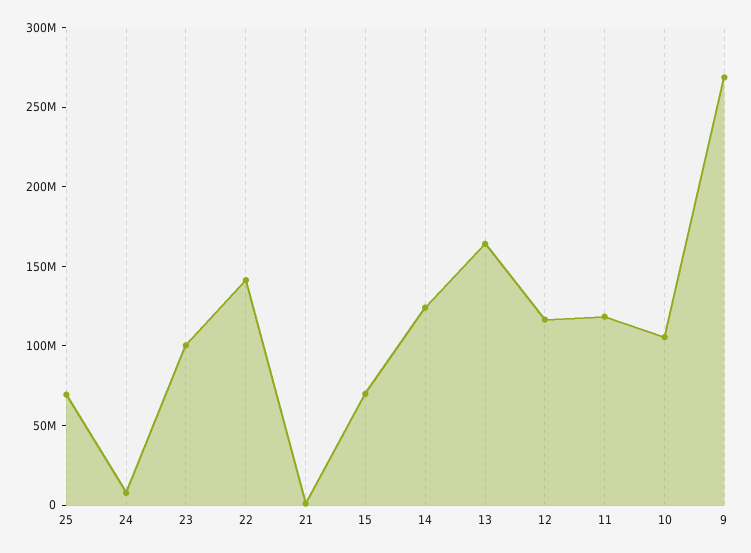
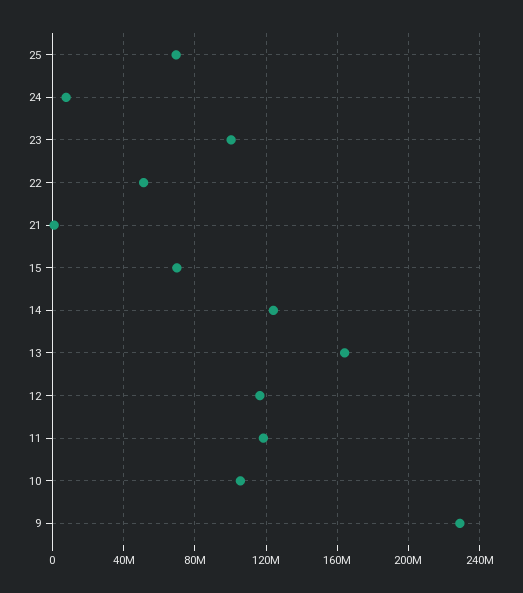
  {
    "25": 70000000,
    "24": 10000000,
    "23": 100000000,
-   "22": 140000000,
+   "22": 50000000,
    "21": 0,
    "15": 70000000,
    "14": 125000000,
    "13": 165000000,
    "12": 115000000,
    "11": 120000000,
    "10": 105000000,
-   "9": 270000000
+   "9": 230000000
  }

